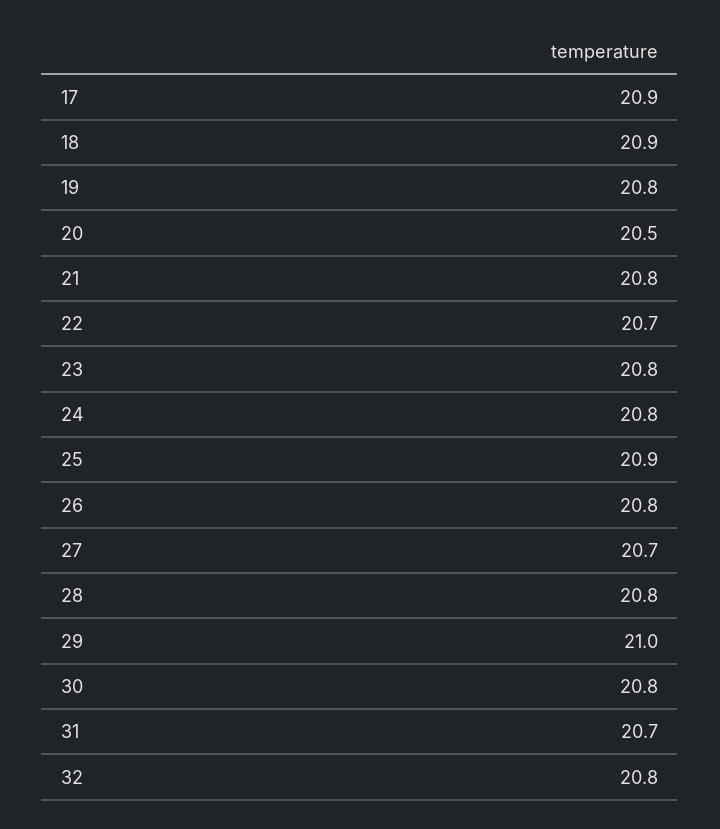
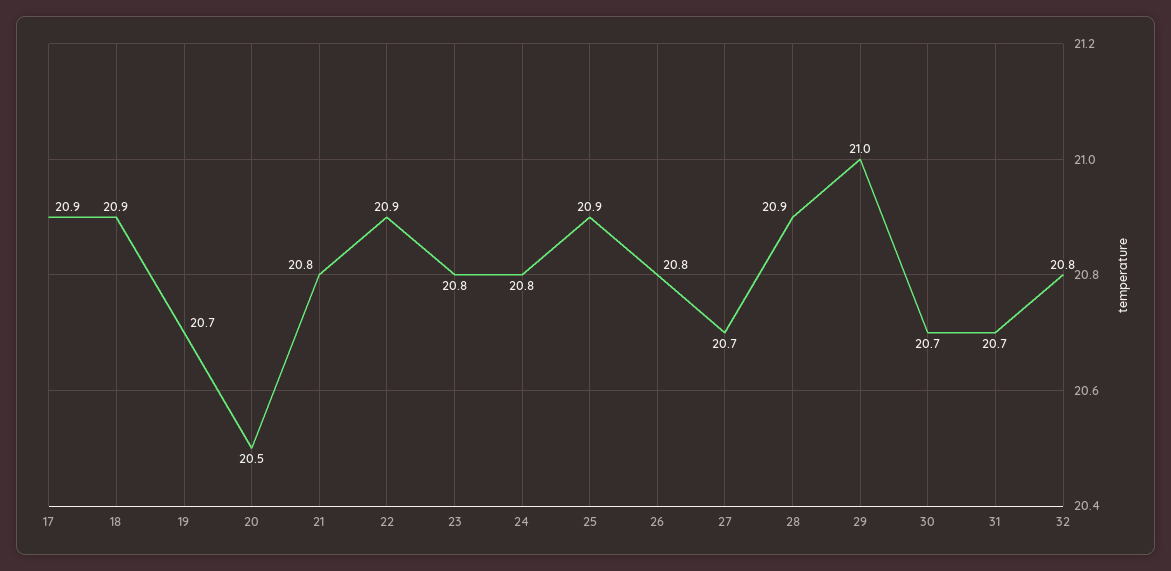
  {
    "17": 20.9,
    "18": 20.9,
-   "19": 20.8,
+   "19": 20.7,
    "20": 20.5,
    "21": 20.8,
-   "22": 20.7,
+   "22": 20.9,
    "23": 20.8,
    "24": 20.8,
    "25": 20.9,
    "26": 20.8,
    "27": 20.7,
-   "28": 20.8,
+   "28": 20.9,
    "29": 21,
-   "30": 20.8,
+   "30": 20.7,
    "31": 20.7,
    "32": 20.8
  }

